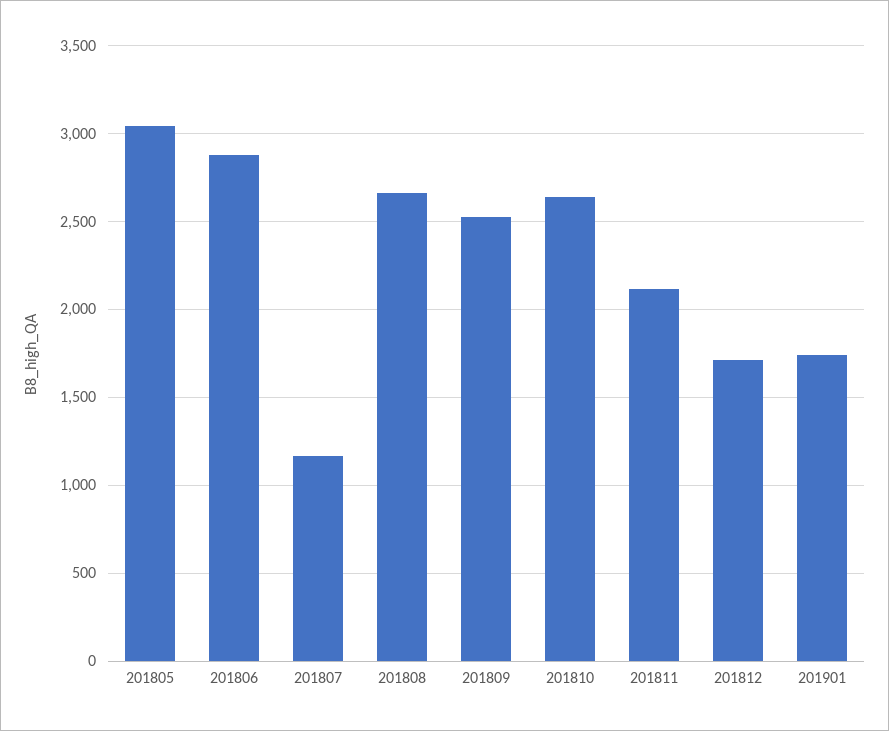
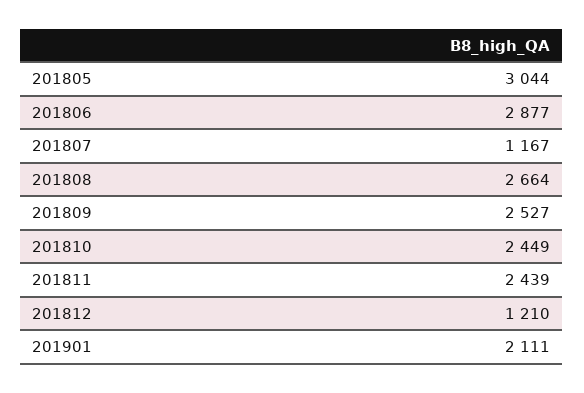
  {
    "201805": 3044,
    "201806": 2877,
    "201807": 1167,
    "201808": 2664,
    "201809": 2527,
-   "201810": 2650,
+   "201810": 2449,
-   "201811": 2100,
+   "201811": 2439,
-   "201812": 1700,
+   "201812": 1210,
-   "201901": 1750
+   "201901": 2111
  }

